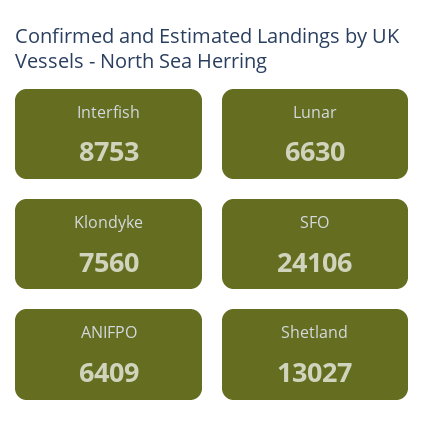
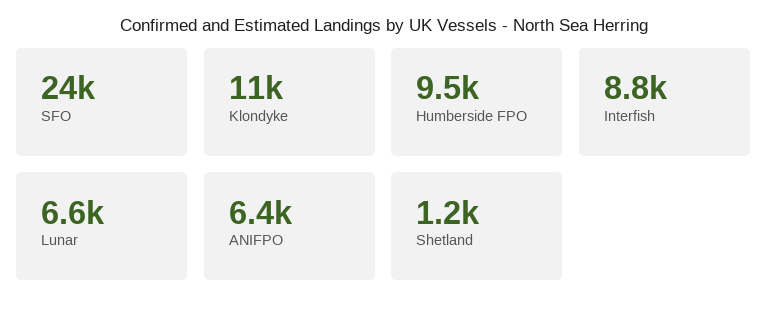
  {
    "Interfish": 8753,
    "Lunar": 6630,
-   "Klondyke": 7560,
+   "Klondyke": 11000,
    "SFO": 24106,
    "ANIFPO": 6409,
-   "Shetland": 13027
+   "Shetland": 1200,
+   "Humberside FPO": 9500
  }

